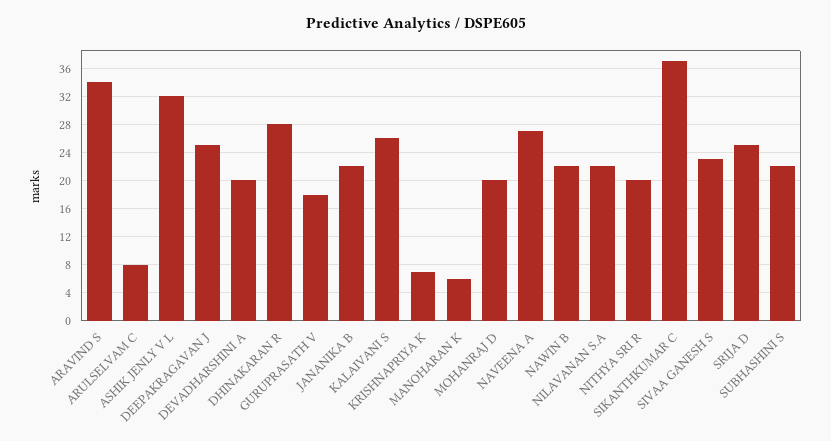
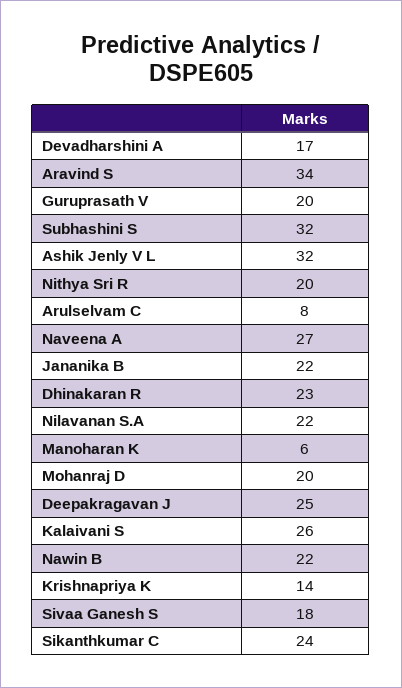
  {
    "ARAVIND S": 34,
    "ARULSELVAM C": 8,
    "ASHIK JENLY V L": 32,
    "DEEPAKRAGAVAN J": 25,
-   "DEVADHARSHINI A": 20,
+   "DEVADHARSHINI A": 17,
-   "DHINAKARAN R": 28,
+   "DHINAKARAN R": 23,
-   "GURUPRASATH V": 18,
+   "GURUPRASATH V": 20,
    "JANANIKA B": 22,
    "KALAIVANI S": 26,
-   "KRISHNAPRIYA K": 7,
+   "KRISHNAPRIYA K": 14,
    "MANOHARAN K": 6,
    "MOHANRAJ D": 20,
    "NAVEENA A": 27,
    "NAWIN B": 22,
    "NILAVANAN S.A": 22,
    "NITHYA SRI R": 20,
-   "SIKANTHKUMAR C": 37,
+   "SIKANTHKUMAR C": 24,
-   "SIVAA GANESH S": 23,
+   "SIVAA GANESH S": 18,
-   "SRIJA D": 25,
-   "SUBHASHINI S": 22
+   "SUBHASHINI S": 32
  }

